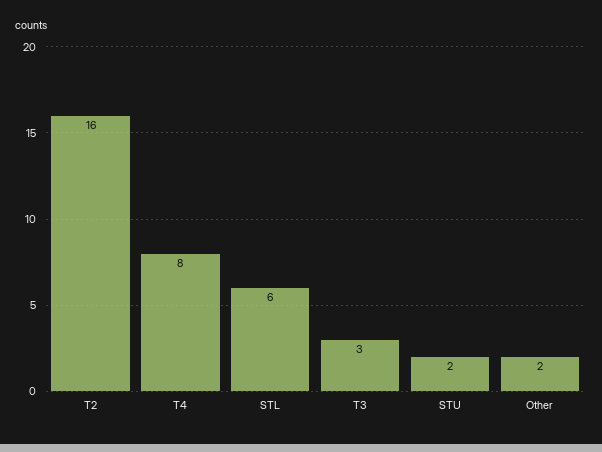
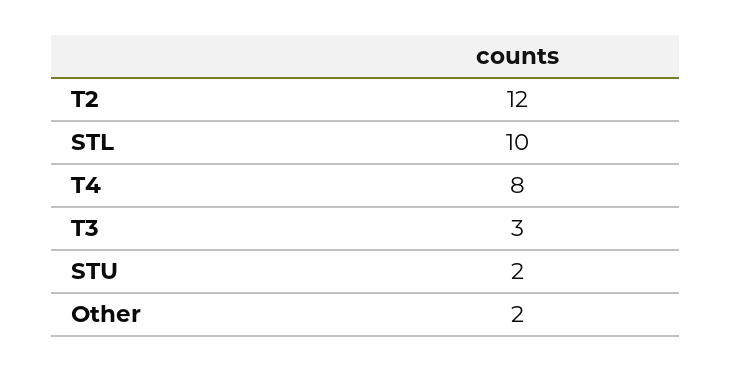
  {
-   "T2": 16,
+   "T2": 12,
    "T4": 8,
-   "STL": 6,
+   "STL": 10,
    "T3": 3,
    "STU": 2,
    "Other": 2
  }

